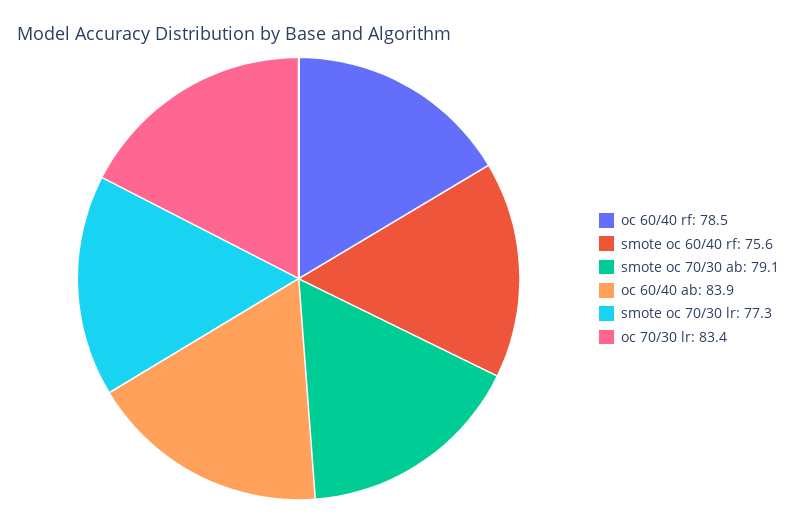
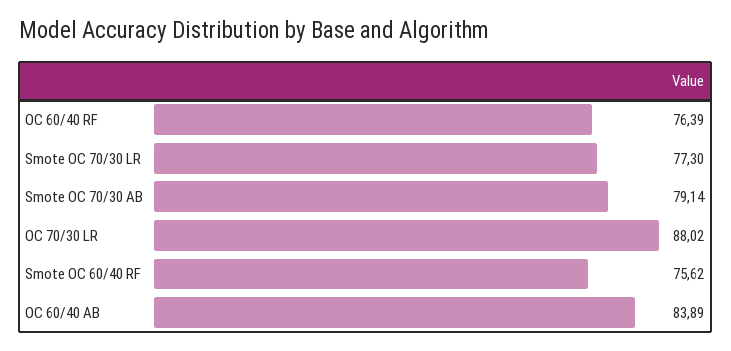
  {
-   "oc 60/40 rf": 78.5,
+   "oc 60/40 rf": 76.39,
    "smote oc 60/40 rf": 75.62,
    "smote oc 70/30 ab": 79.14,
    "oc 60/40 ab": 83.89,
    "smote oc 70/30 lr": 77.3,
-   "oc 70/30 lr": 83.4
+   "oc 70/30 lr": 88.02
  }

